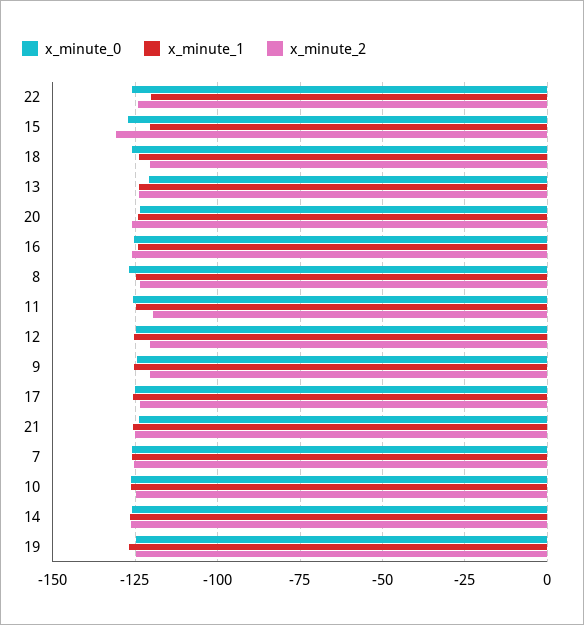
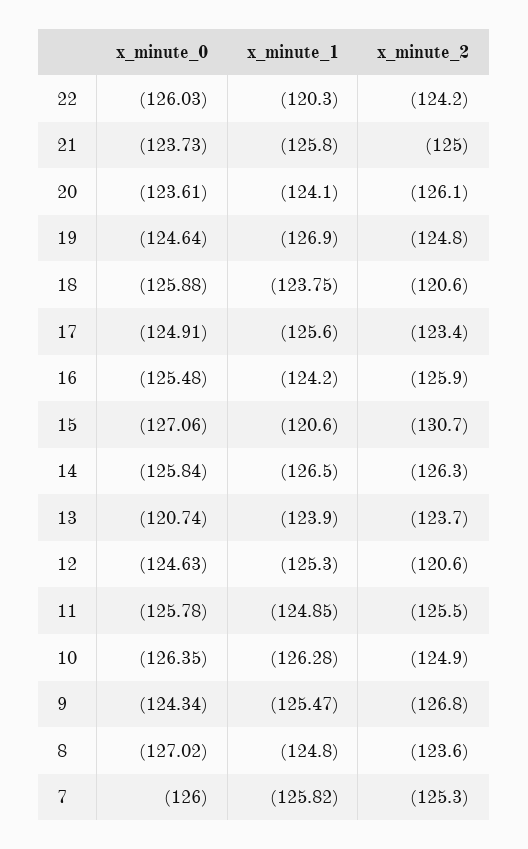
  {
    "x_minute_0": {
      "22": -126.03,
      "15": -127.06,
      "18": -125.88,
      "13": -120.74,
      "20": -123.61,
      "16": -125.48,
      "8": -127.02,
      "11": -125.78,
      "12": -124.63,
      "9": -124.34,
      "17": -124.91,
      "21": -123.73,
      "7": -126,
      "10": -126.35,
      "14": -125.84,
      "19": -124.64
    },
    "x_minute_1": {
      "22": -120.3,
      "15": -120.6,
      "18": -123.75,
      "13": -123.9,
      "20": -124.1,
      "16": -124.2,
      "8": -124.8,
      "11": -124.85,
      "12": -125.3,
      "9": -125.47,
      "17": -125.6,
      "21": -125.8,
      "7": -125.82,
      "10": -126.28,
      "14": -126.5,
      "19": -126.9
    },
    "x_minute_2": {
      "22": -124.2,
      "15": -130.7,
      "18": -120.6,
      "13": -123.7,
      "20": -126.1,
      "16": -125.9,
      "8": -123.6,
-     "11": -120,
+     "11": -125.5,
      "12": -120.6,
-     "9": -120,
+     "9": -126.8,
      "17": -123.4,
      "21": -125,
      "7": -125.3,
      "10": -124.9,
      "14": -126.3,
      "19": -124.8
    }
  }

